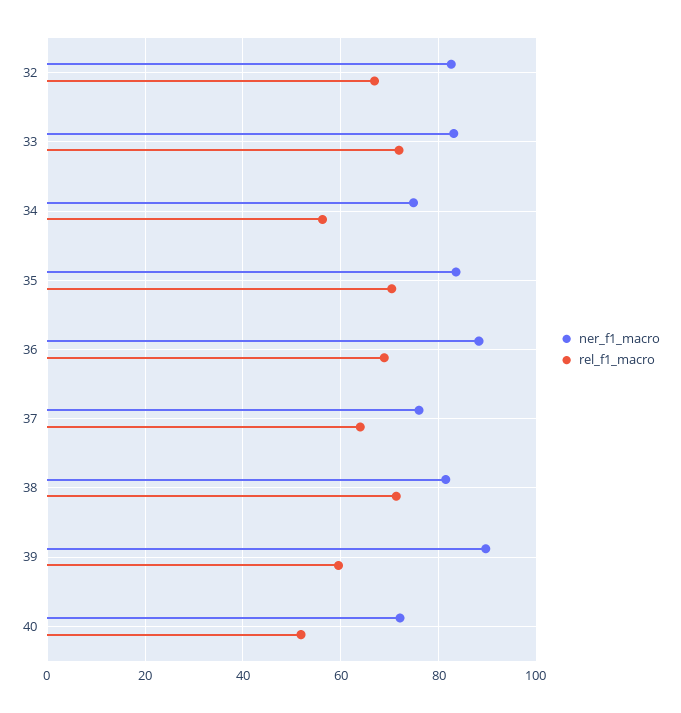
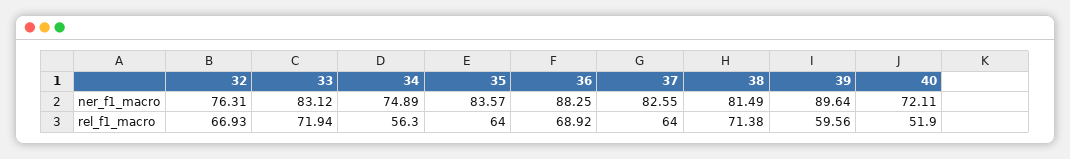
  {
    "ner_f1_macro": {
-     "32": 82,
+     "32": 76.31,
      "33": 83.12,
      "34": 74.89,
      "35": 83.57,
      "36": 88.25,
-     "37": 76,
+     "37": 82.55,
      "38": 81.49,
      "39": 89.64,
      "40": 72.11
    },
    "rel_f1_macro": {
      "32": 66.93,
      "33": 71.94,
      "34": 56.3,
-     "35": 70,
+     "35": 64,
      "36": 68.92,
      "37": 64,
      "38": 71.38,
      "39": 59.56,
      "40": 51.9
    }
  }

